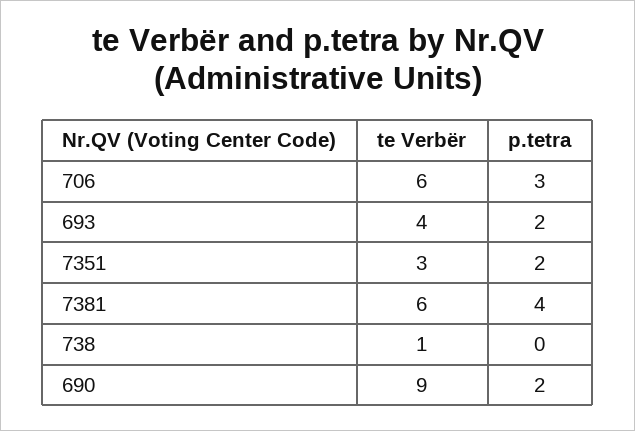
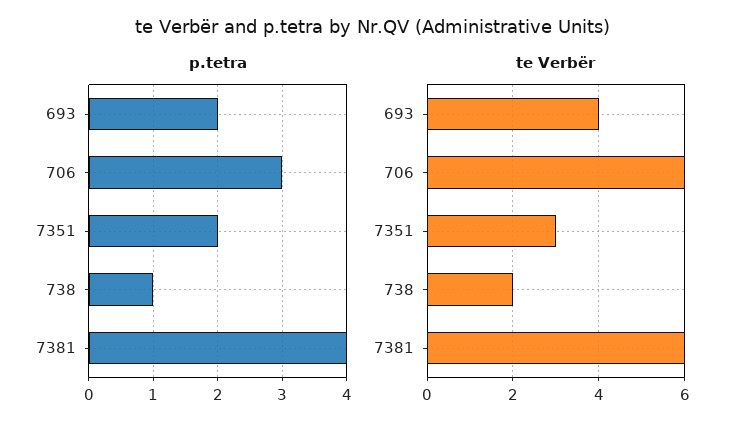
  {
    "te Verbër": {
      "706": 6,
      "693": 4,
      "7351": 3,
      "7381": 6,
-     "738": 1,
+     "738": 2
-     "690": 9
    },
    "p.tetra": {
      "706": 3,
      "693": 2,
      "7351": 2,
      "7381": 4,
-     "738": 0,
+     "738": 1
-     "690": 2
    }
  }

